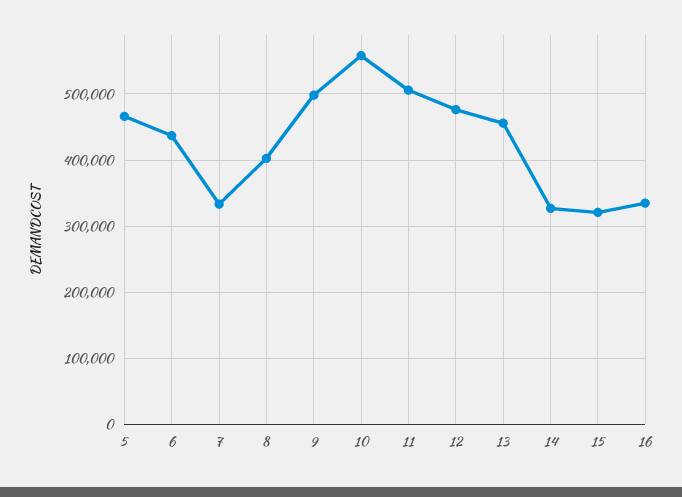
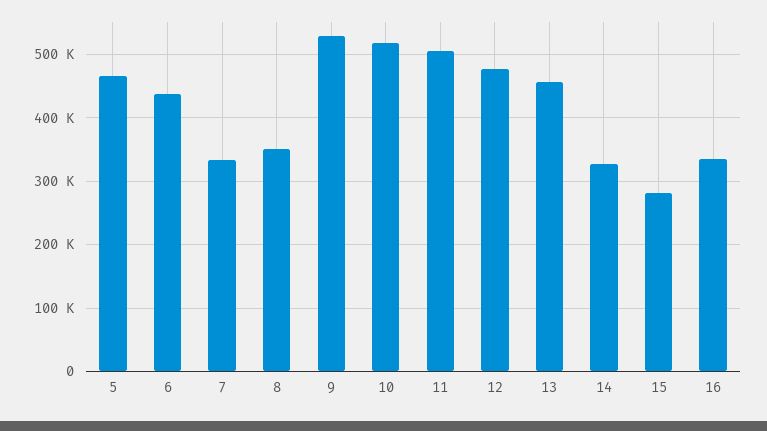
  {
    "5": 470000,
    "6": 440000,
    "7": 330000,
-   "8": 400000,
+   "8": 350000,
-   "9": 500000,
+   "9": 530000,
-   "10": 560000,
+   "10": 520000,
    "11": 510000,
    "12": 480000,
    "13": 460000,
    "14": 330000,
-   "15": 320000,
+   "15": 280000,
    "16": 330000
  }

